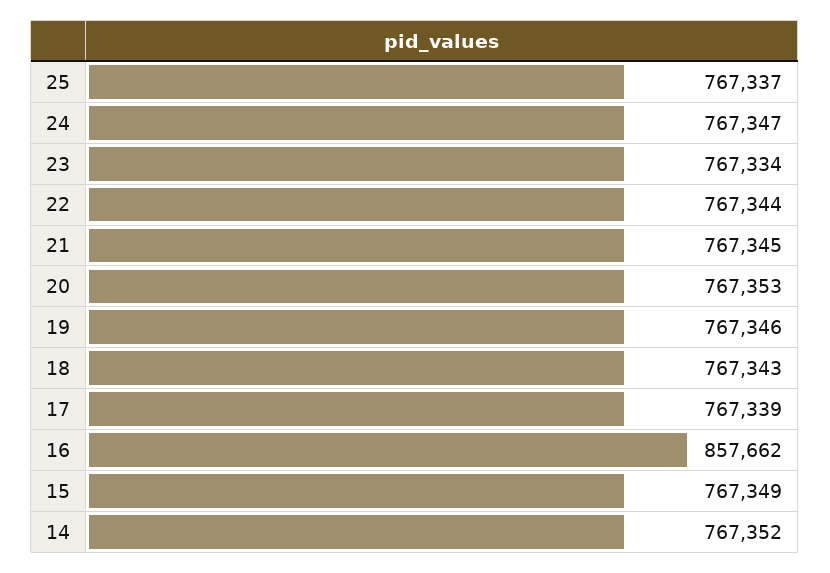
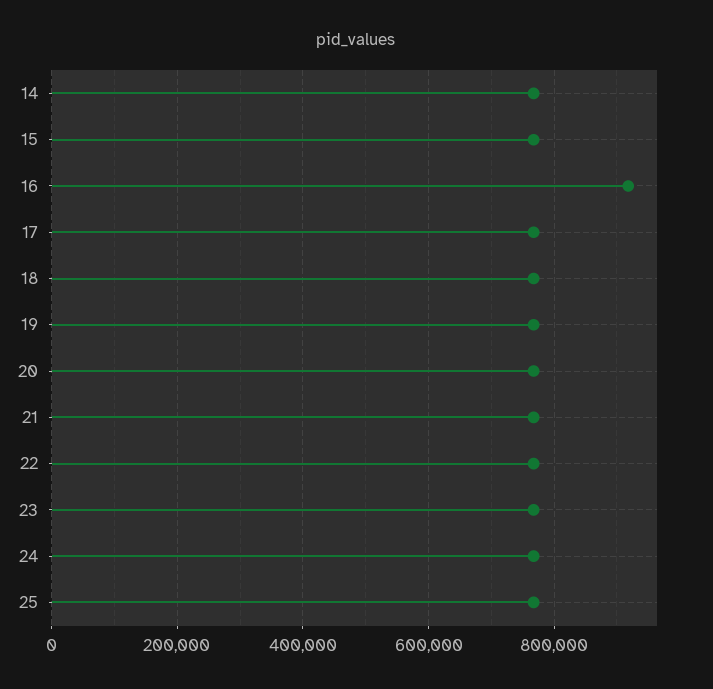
  {
    "25": 767337,
    "24": 767347,
    "23": 767334,
    "22": 767344,
    "21": 767345,
    "20": 767353,
    "19": 767346,
    "18": 767343,
    "17": 767339,
-   "16": 857662,
+   "16": 920000,
    "15": 767349,
    "14": 767352
  }

